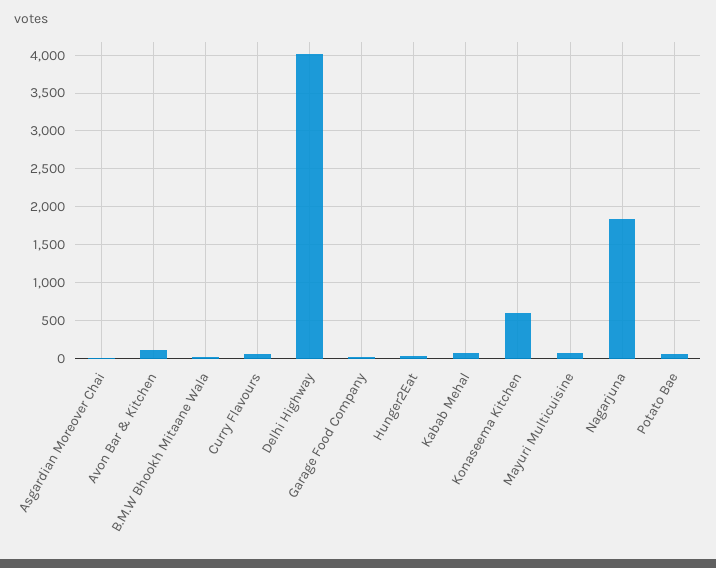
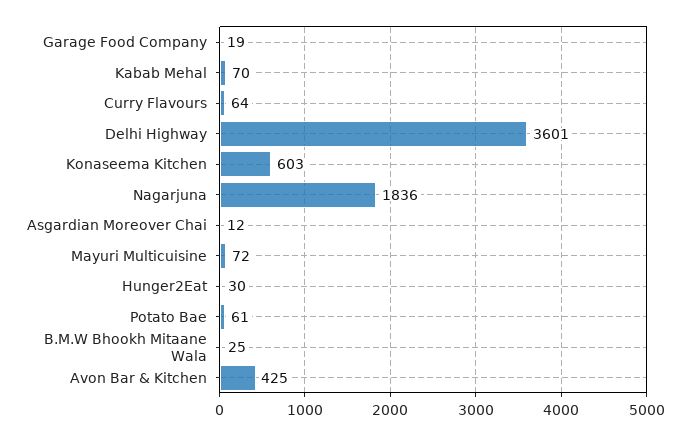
  {
    "Asgardian Moreover Chai": 12,
-   "Avon Bar & Kitchen": 100,
+   "Avon Bar & Kitchen": 425,
    "B.M.W Bhookh Mitaane Wala": 25,
    "Curry Flavours": 64,
-   "Delhi Highway": 4000,
+   "Delhi Highway": 3601,
    "Garage Food Company": 19,
    "Hunger2Eat": 30,
    "Kabab Mehal": 70,
    "Konaseema Kitchen": 603,
    "Mayuri Multicuisine": 72,
    "Nagarjuna": 1836,
    "Potato Bae": 61
  }

